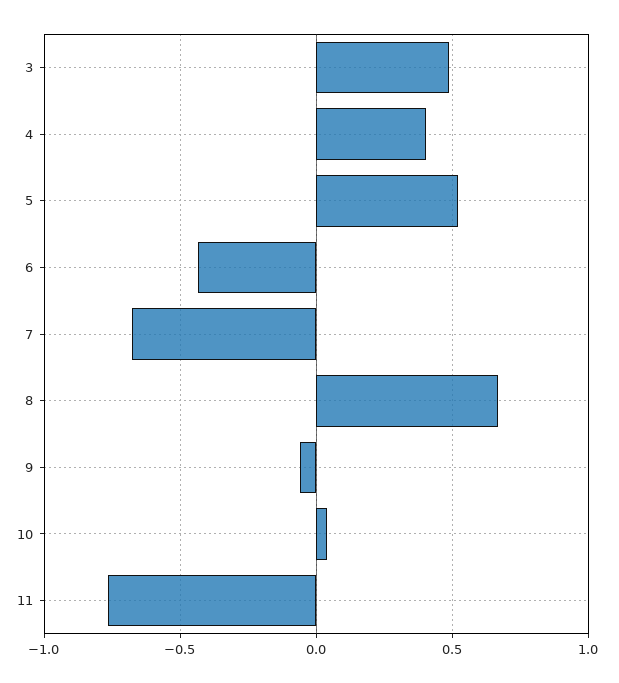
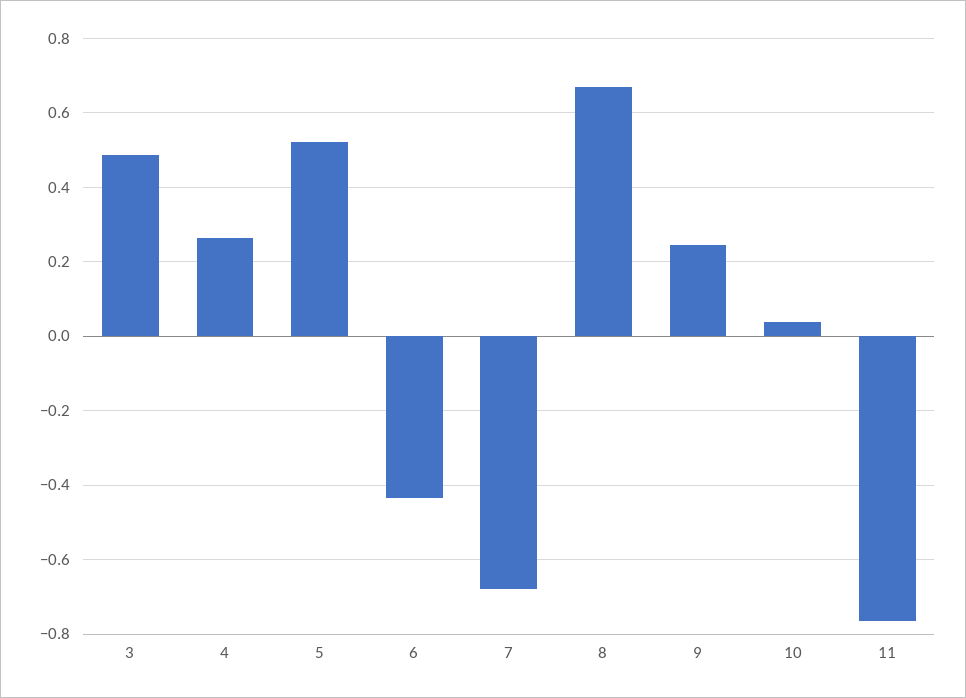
  {
    "3": 0.48,
-   "4": 0.4,
+   "4": 0.26,
    "5": 0.52,
    "6": -0.44,
    "7": -0.68,
    "8": 0.66,
-   "9": -0.05,
+   "9": 0.24,
    "10": 0.04,
    "11": -0.76
  }

